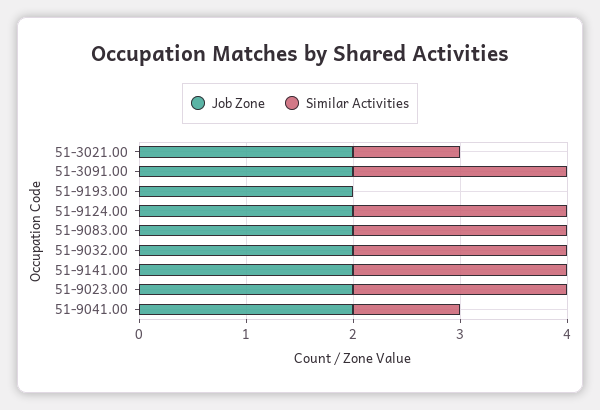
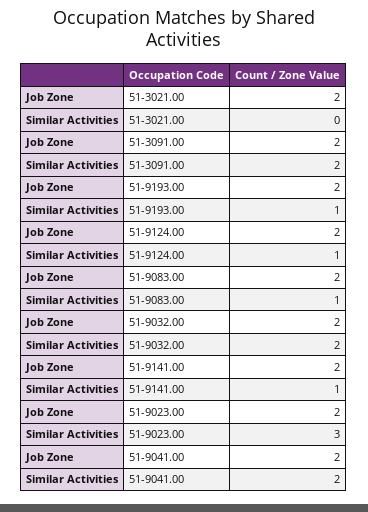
  {
    "Job Zone": {
      "51-3021.00": 2,
      "51-3091.00": 2,
      "51-9193.00": 2,
      "51-9124.00": 2,
      "51-9083.00": 2,
      "51-9032.00": 2,
      "51-9141.00": 2,
      "51-9023.00": 2,
      "51-9041.00": 2
    },
    "Similar Activities": {
-     "51-3021.00": 1,
+     "51-3021.00": 0,
      "51-3091.00": 2,
-     "51-9193.00": 0,
+     "51-9193.00": 1,
-     "51-9124.00": 2,
+     "51-9124.00": 1,
-     "51-9083.00": 2,
+     "51-9083.00": 1,
      "51-9032.00": 2,
-     "51-9141.00": 2,
+     "51-9141.00": 1,
-     "51-9023.00": 2,
+     "51-9023.00": 3,
-     "51-9041.00": 1
+     "51-9041.00": 2
    }
  }

